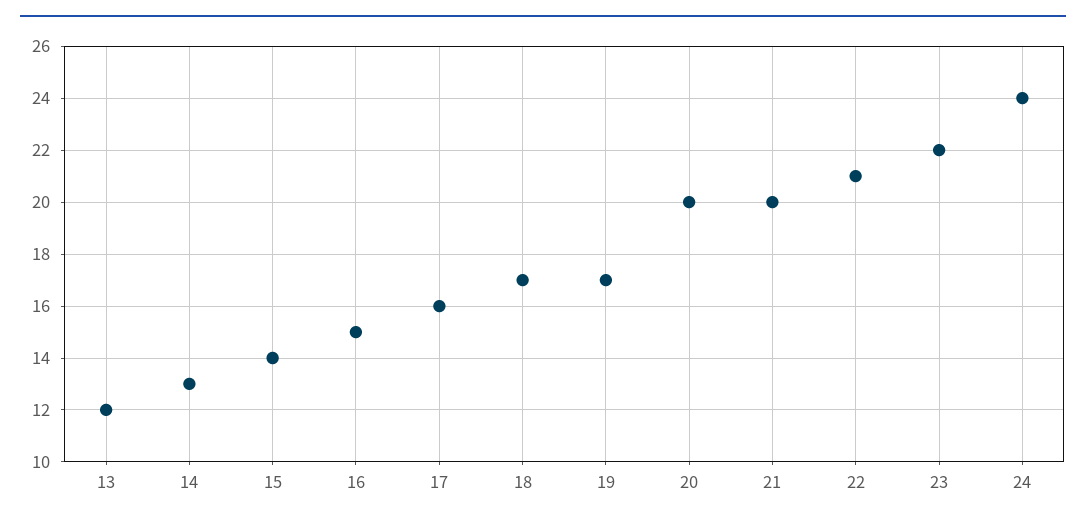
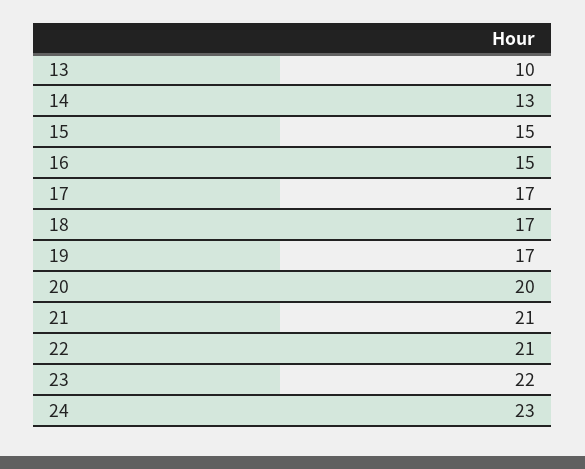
  {
-   "13": 12,
+   "13": 10,
    "14": 13,
-   "15": 14,
+   "15": 15,
    "16": 15,
-   "17": 16,
+   "17": 17,
    "18": 17,
    "19": 17,
    "20": 20,
-   "21": 20,
+   "21": 21,
    "22": 21,
    "23": 22,
-   "24": 24
+   "24": 23
  }

